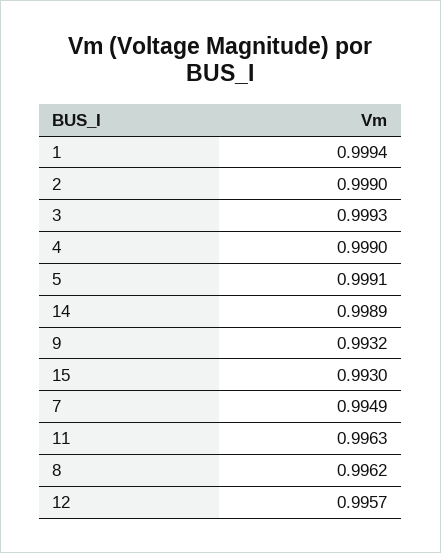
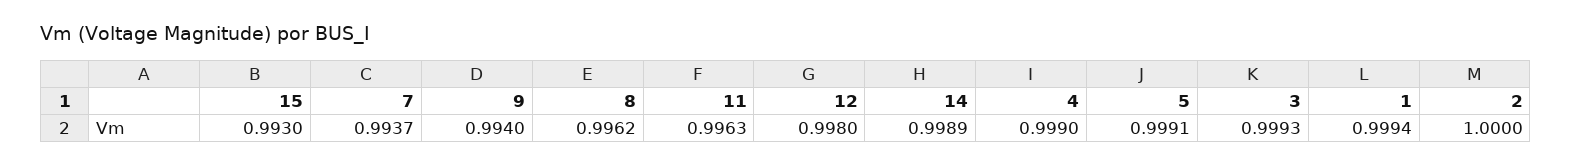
  {
    "1": 0.9994,
-   "2": 0.999,
+   "2": 1,
    "3": 0.9993,
    "4": 0.999,
    "5": 0.9991,
    "14": 0.9989,
-   "9": 0.9932,
+   "9": 0.994,
    "15": 0.993,
-   "7": 0.9949,
+   "7": 0.9937,
    "11": 0.9963,
    "8": 0.9962,
-   "12": 0.9957
+   "12": 0.998
  }

